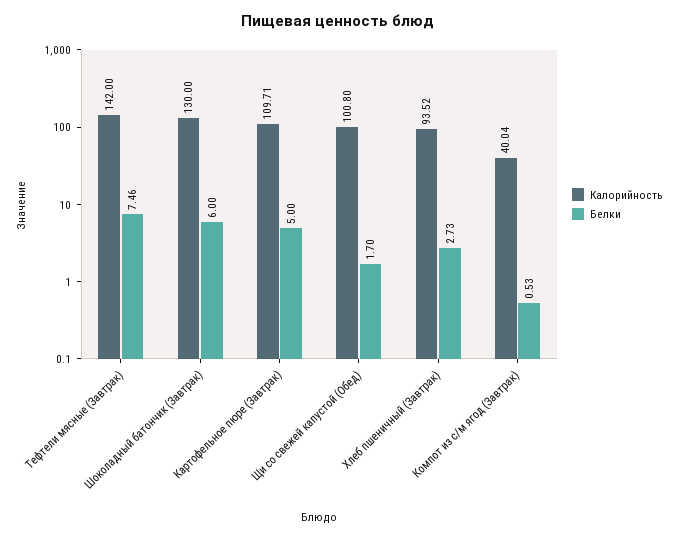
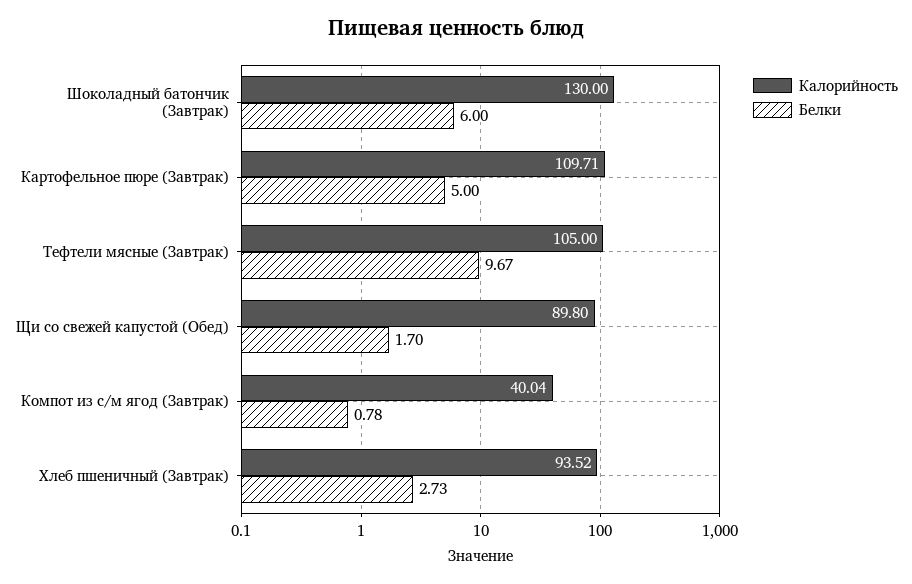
  {
    "Калорийность": {
-     "Тефтели мясные (Завтрак)": 142,
+     "Тефтели мясные (Завтрак)": 105,
      "Шоколадный батончик (Завтрак)": 130,
      "Картофельное пюре (Завтрак)": 109.71,
-     "Щи со свежей капустой (Обед)": 100.8,
+     "Щи со свежей капустой (Обед)": 89.8,
      "Хлеб пшеничный (Завтрак)": 93.52,
      "Компот из с/м ягод (Завтрак)": 40.04
    },
    "Белки": {
-     "Тефтели мясные (Завтрак)": 7.46,
+     "Тефтели мясные (Завтрак)": 9.67,
      "Шоколадный батончик (Завтрак)": 6,
      "Картофельное пюре (Завтрак)": 5,
      "Щи со свежей капустой (Обед)": 1.7,
      "Хлеб пшеничный (Завтрак)": 2.73,
-     "Компот из с/м ягод (Завтрак)": 0.53
+     "Компот из с/м ягод (Завтрак)": 0.78
    }
  }

